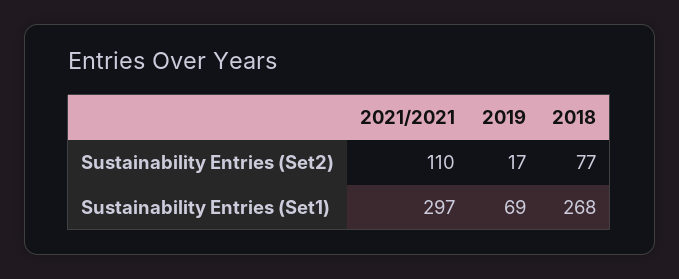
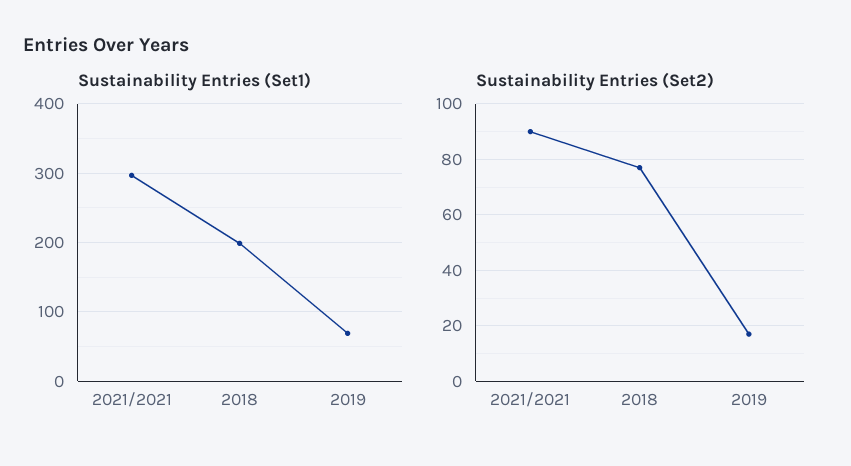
  {
    "Sustainability Entries (Set2)": {
-     "2021/2021": 110,
+     "2021/2021": 90,
      "2019": 17,
      "2018": 77
    },
    "Sustainability Entries (Set1)": {
      "2021/2021": 297,
      "2019": 69,
-     "2018": 268
+     "2018": 200
    }
  }

